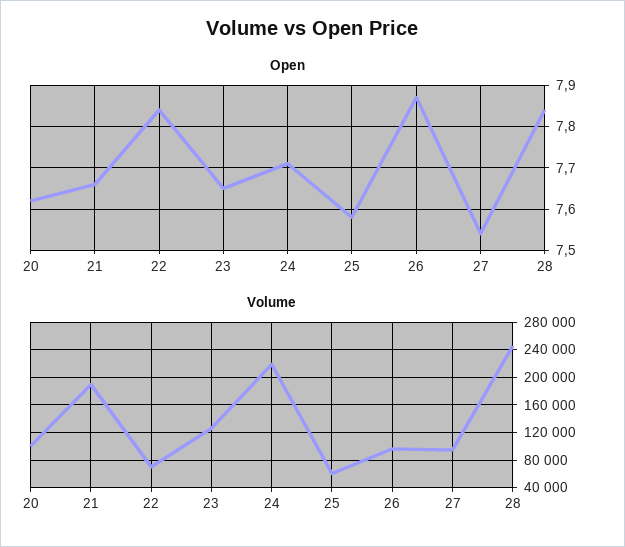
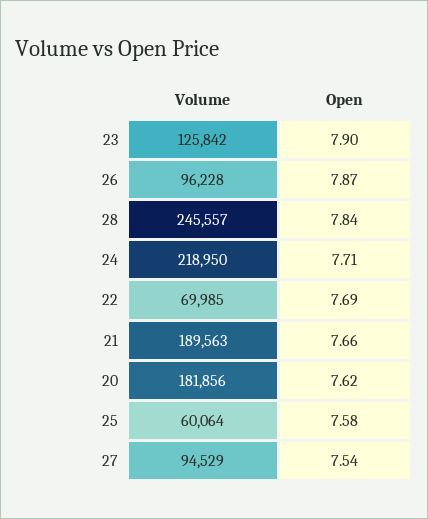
  {
    "Open": {
      "20": 7.62,
      "21": 7.66,
-     "22": 7.85,
+     "22": 7.69,
-     "23": 7.65,
+     "23": 7.9,
      "24": 7.71,
      "25": 7.58,
      "26": 7.87,
      "27": 7.54,
      "28": 7.84
    },
    "Volume": {
-     "20": 100000,
+     "20": 181856,
      "21": 189563,
      "22": 69985,
      "23": 125842,
      "24": 218950,
      "25": 60064,
      "26": 96228,
      "27": 94529,
      "28": 245557
    }
  }

